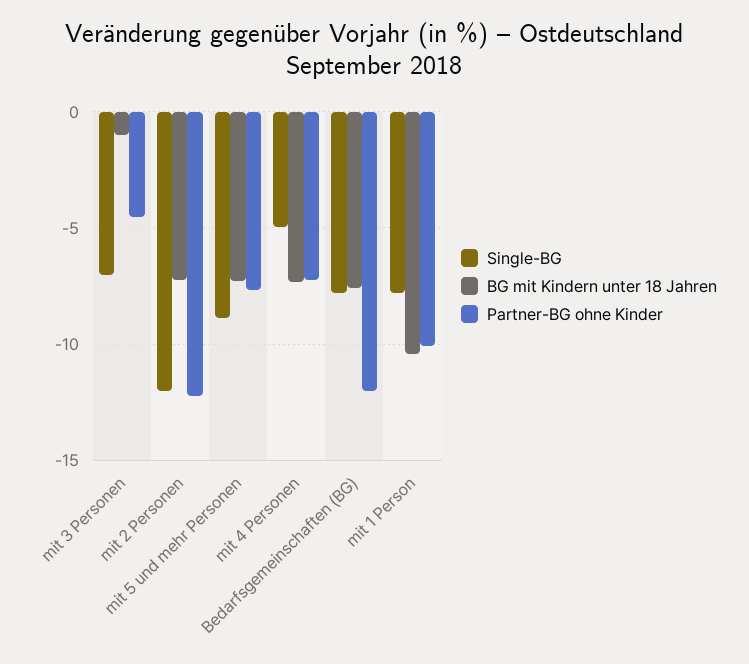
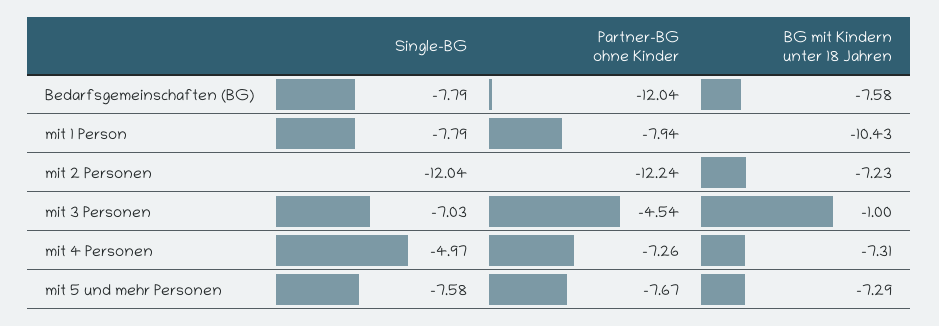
  {
    "Single-BG": {
      "mit 3 Personen": -7.03,
      "mit 2 Personen": -12.04,
-     "mit 5 und mehr Personen": -9,
+     "mit 5 und mehr Personen": -7.58,
      "mit 4 Personen": -4.97,
      "Bedarfsgemeinschaften (BG)": -7.79,
      "mit 1 Person": -7.79
    },
    "BG mit Kindern unter 18 Jahren": {
      "mit 3 Personen": -1,
      "mit 2 Personen": -7.23,
      "mit 5 und mehr Personen": -7.29,
      "mit 4 Personen": -7.31,
      "Bedarfsgemeinschaften (BG)": -7.58,
      "mit 1 Person": -10.43
    },
    "Partner-BG ohne Kinder": {
      "mit 3 Personen": -4.54,
      "mit 2 Personen": -12.24,
      "mit 5 und mehr Personen": -7.67,
      "mit 4 Personen": -7.26,
      "Bedarfsgemeinschaften (BG)": -12.04,
-     "mit 1 Person": -10
+     "mit 1 Person": -7.94
    }
  }

